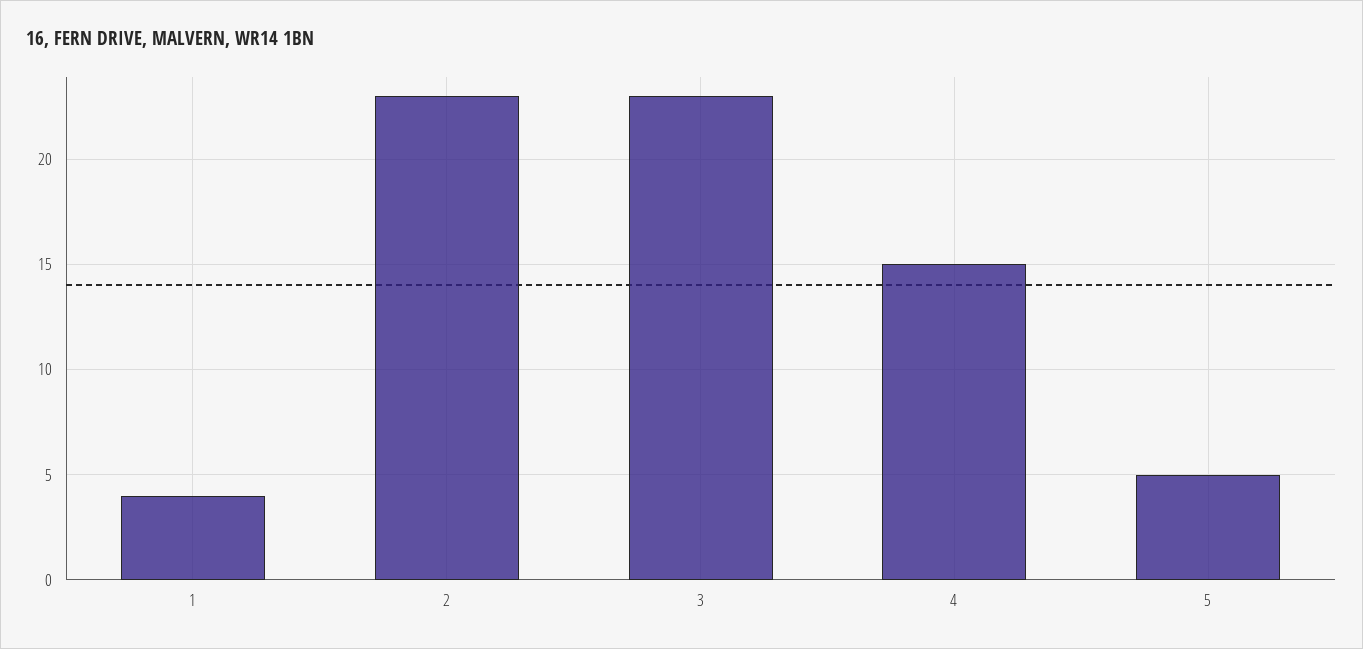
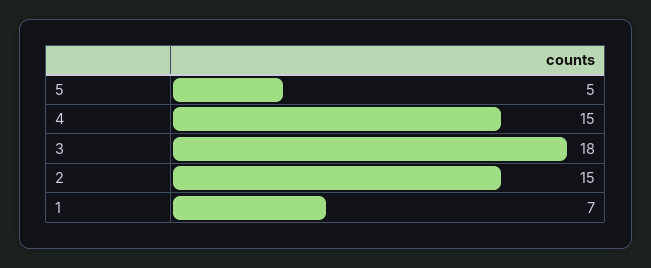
  {
-   "1": 4,
+   "1": 7,
-   "2": 23,
+   "2": 15,
-   "3": 23,
+   "3": 18,
    "4": 15,
    "5": 5
  }

